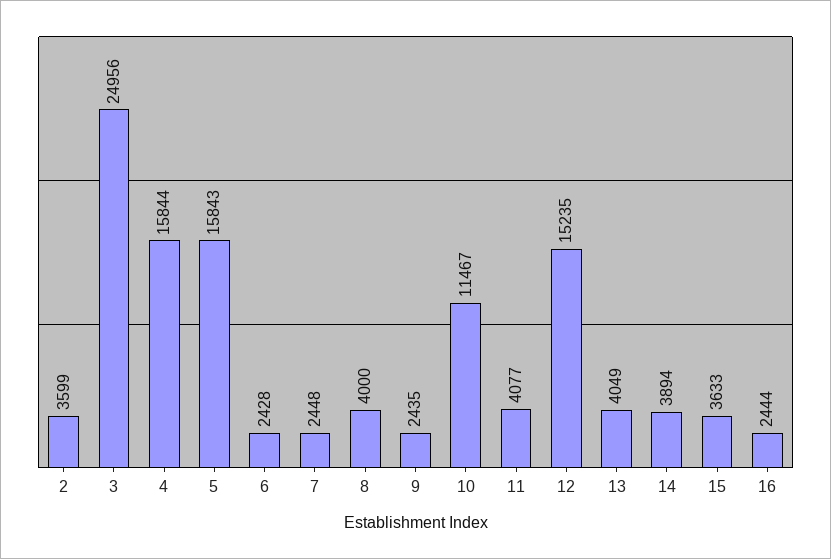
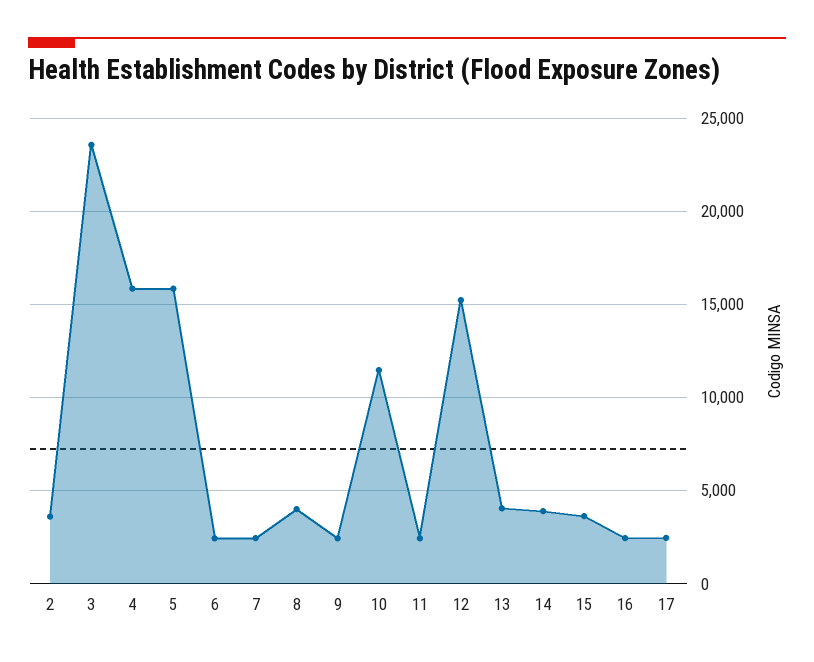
  {
    "2": 3599,
-   "3": 24956,
+   "3": 23500,
    "4": 15844,
    "5": 15843,
    "6": 2428,
    "7": 2448,
    "8": 4000,
    "9": 2435,
    "10": 11467,
-   "11": 4077,
+   "11": 2500,
    "12": 15235,
    "13": 4049,
    "14": 3894,
    "15": 3633,
-   "16": 2444
+   "16": 2444,
+   "17": 2500
  }

